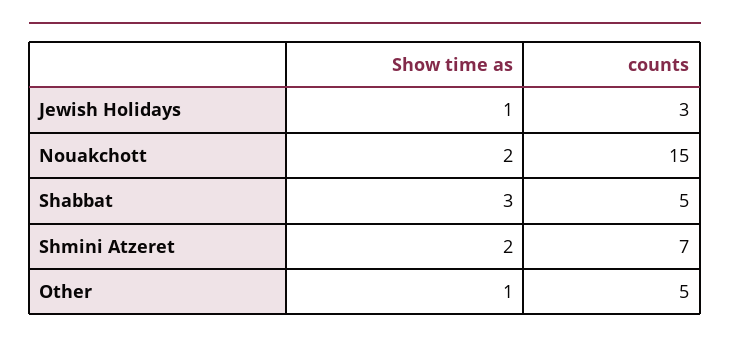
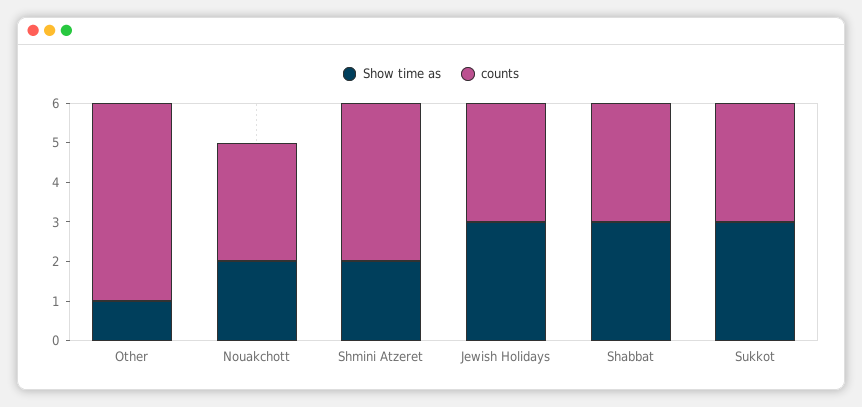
  {
    "Show time as": {
-     "Jewish Holidays": 1,
+     "Jewish Holidays": 3,
      "Nouakchott": 2,
      "Shabbat": 3,
      "Shmini Atzeret": 2,
-     "Other": 1
+     "Other": 1,
+     "Sukkot": 3
    },
    "counts": {
      "Jewish Holidays": 3,
-     "Nouakchott": 15,
+     "Nouakchott": 3,
-     "Shabbat": 5,
+     "Shabbat": 3,
-     "Shmini Atzeret": 7,
+     "Shmini Atzeret": 4,
-     "Other": 5
+     "Other": 5,
+     "Sukkot": 3
    }
  }

